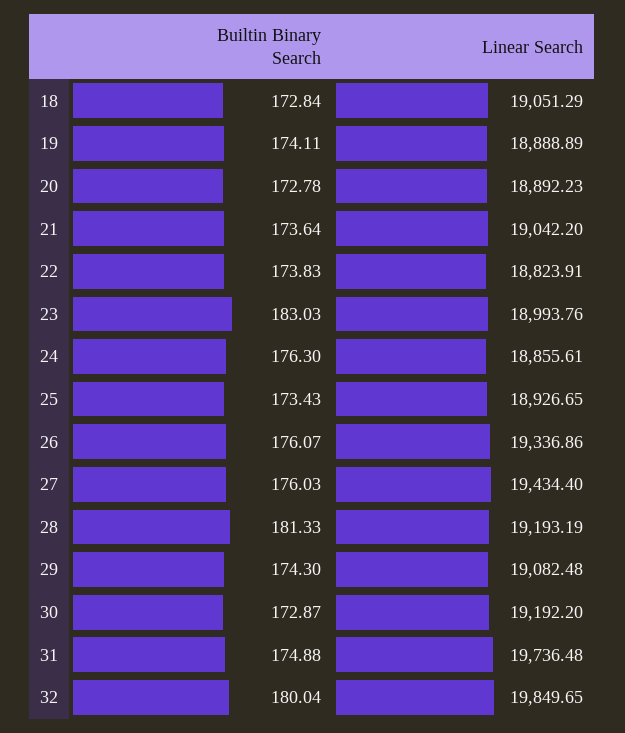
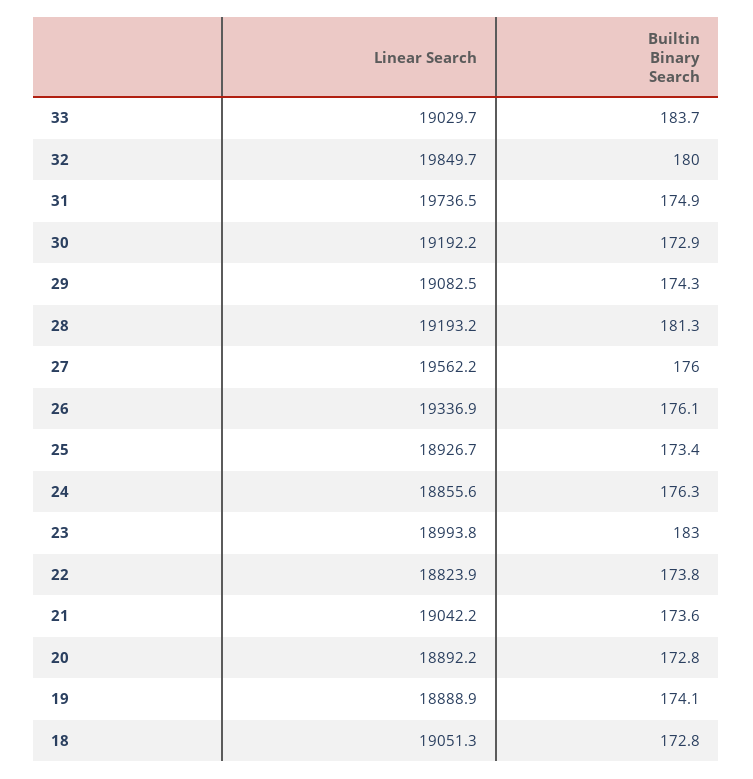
  {
    "Builtin Binary Search": {
      "18": 172.84,
      "19": 174.11,
      "20": 172.78,
      "21": 173.64,
      "22": 173.83,
      "23": 183.03,
      "24": 176.3,
      "25": 173.43,
      "26": 176.07,
      "27": 176.03,
      "28": 181.33,
      "29": 174.3,
      "30": 172.87,
      "31": 174.88,
-     "32": 180.04
+     "32": 180.04,
+     "33": 183.7
    },
    "Linear Search": {
      "18": 19051.29,
      "19": 18888.89,
      "20": 18892.23,
      "21": 19042.2,
      "22": 18823.91,
      "23": 18993.76,
      "24": 18855.61,
      "25": 18926.65,
      "26": 19336.86,
-     "27": 19434.4,
+     "27": 19562.2,
      "28": 19193.19,
      "29": 19082.48,
      "30": 19192.2,
      "31": 19736.48,
-     "32": 19849.65
+     "32": 19849.65,
+     "33": 19029.7
    }
  }

